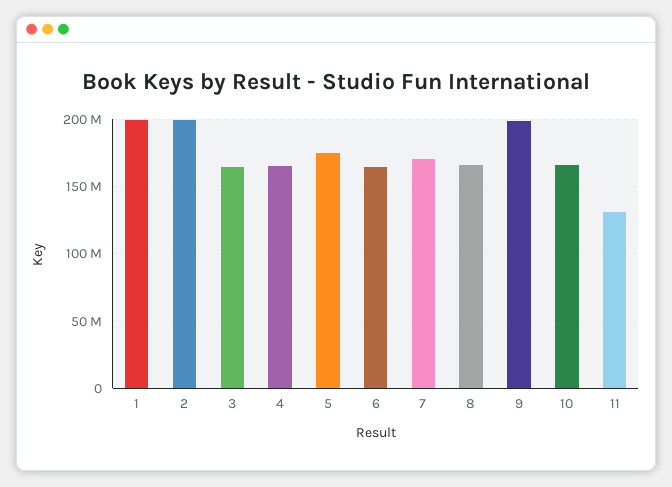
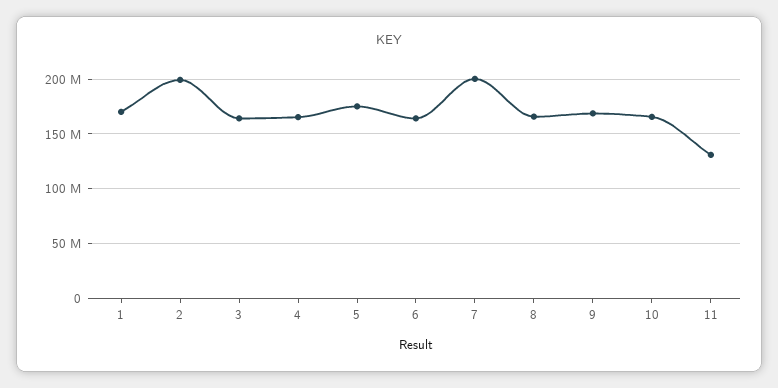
  {
-   "1": 200000000,
+   "1": 170000000,
    "2": 200000000,
    "3": 165000000,
    "4": 165000000,
    "5": 175000000,
    "6": 165000000,
-   "7": 170000000,
+   "7": 200000000,
    "8": 165000000,
-   "9": 200000000,
+   "9": 170000000,
    "10": 165000000,
    "11": 130000000
  }

